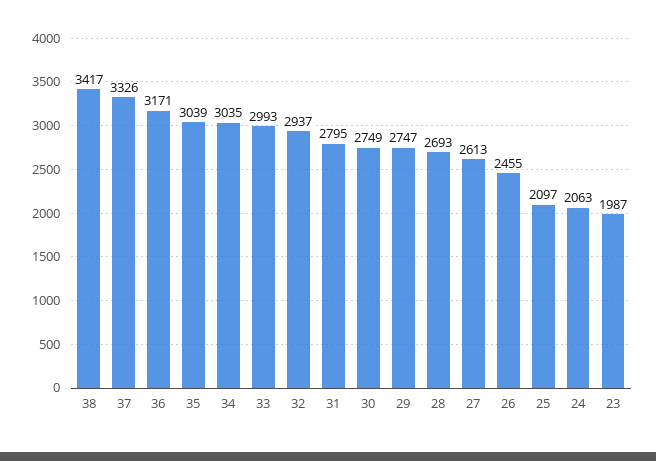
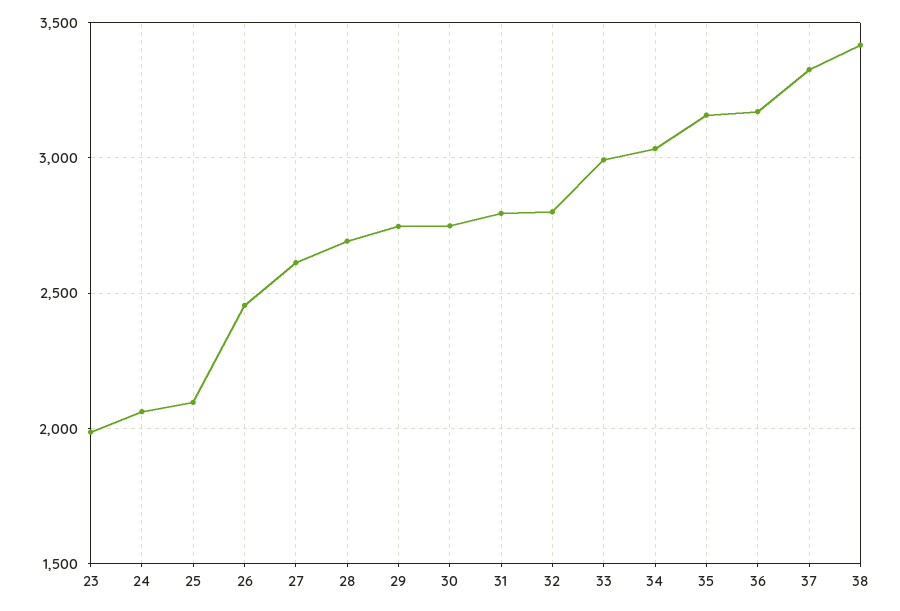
  {
    "38": 3417,
    "37": 3326,
    "36": 3171,
-   "35": 3039,
+   "35": 3150,
    "34": 3035,
    "33": 2993,
-   "32": 2937,
+   "32": 2800,
    "31": 2795,
    "30": 2749,
    "29": 2747,
    "28": 2693,
    "27": 2613,
    "26": 2455,
    "25": 2097,
    "24": 2063,
    "23": 1987
  }

